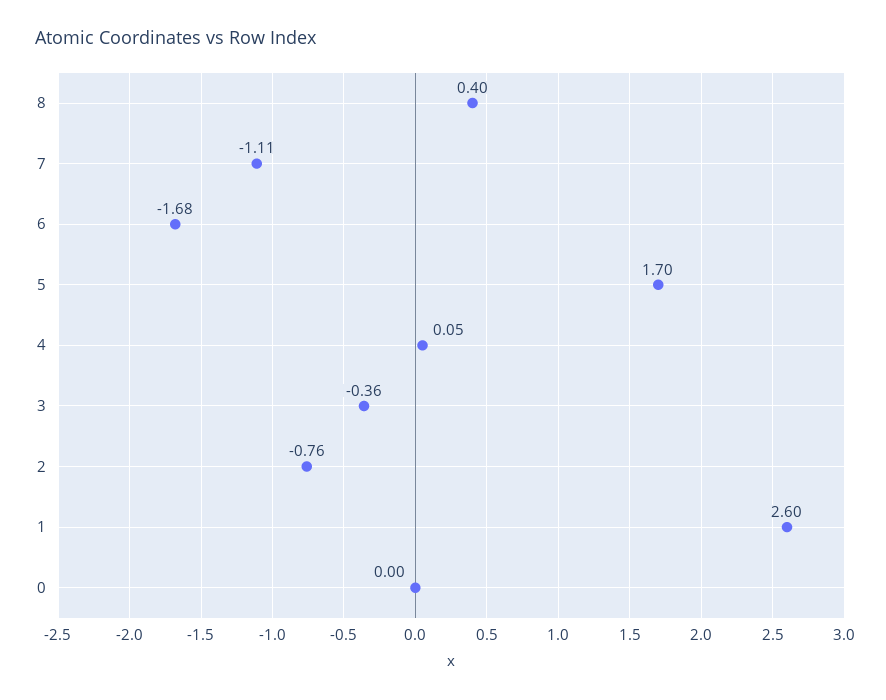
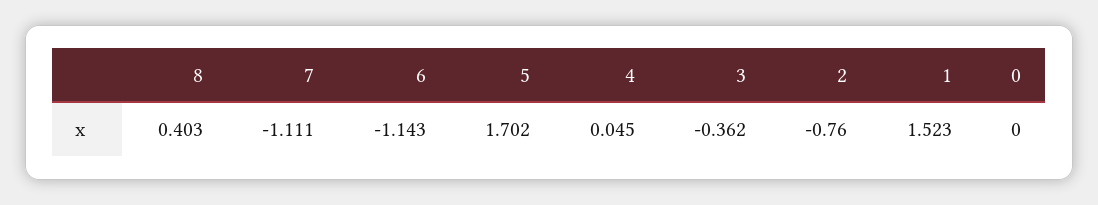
  {
    "8": 0.403,
    "7": -1.111,
-   "6": -1.68,
+   "6": -1.143,
    "5": 1.702,
    "4": 0.045,
    "3": -0.362,
    "2": -0.76,
-   "1": 2.6,
+   "1": 1.523,
    "0": 0
  }

